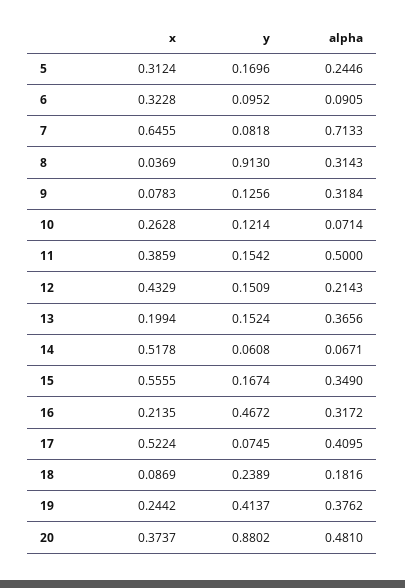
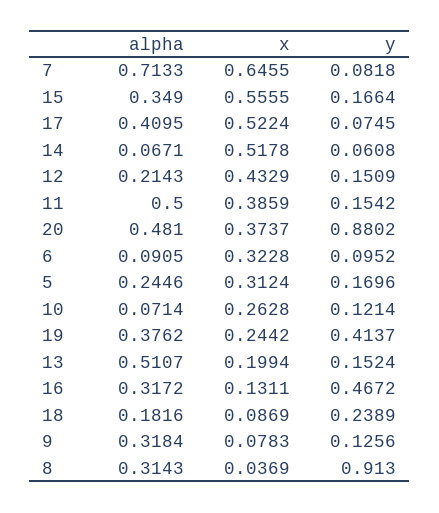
  {
    "x": {
      "5": 0.3124,
      "6": 0.3228,
      "7": 0.6455,
      "8": 0.0369,
      "9": 0.0783,
      "10": 0.2628,
      "11": 0.3859,
      "12": 0.4329,
      "13": 0.1994,
      "14": 0.5178,
      "15": 0.5555,
-     "16": 0.2135,
+     "16": 0.1311,
      "17": 0.5224,
      "18": 0.0869,
      "19": 0.2442,
      "20": 0.3737
    },
    "y": {
      "5": 0.1696,
      "6": 0.0952,
      "7": 0.0818,
      "8": 0.913,
      "9": 0.1256,
      "10": 0.1214,
      "11": 0.1542,
      "12": 0.1509,
      "13": 0.1524,
      "14": 0.0608,
-     "15": 0.1674,
+     "15": 0.1664,
      "16": 0.4672,
      "17": 0.0745,
      "18": 0.2389,
      "19": 0.4137,
      "20": 0.8802
    },
    "alpha": {
      "5": 0.2446,
      "6": 0.0905,
      "7": 0.7133,
      "8": 0.3143,
      "9": 0.3184,
      "10": 0.0714,
      "11": 0.5,
      "12": 0.2143,
-     "13": 0.3656,
+     "13": 0.5107,
      "14": 0.0671,
      "15": 0.349,
      "16": 0.3172,
      "17": 0.4095,
      "18": 0.1816,
      "19": 0.3762,
      "20": 0.481
    }
  }

